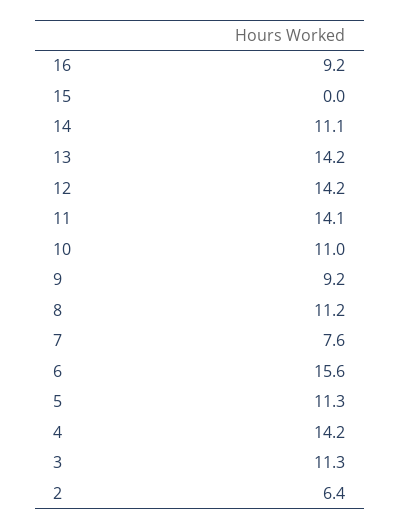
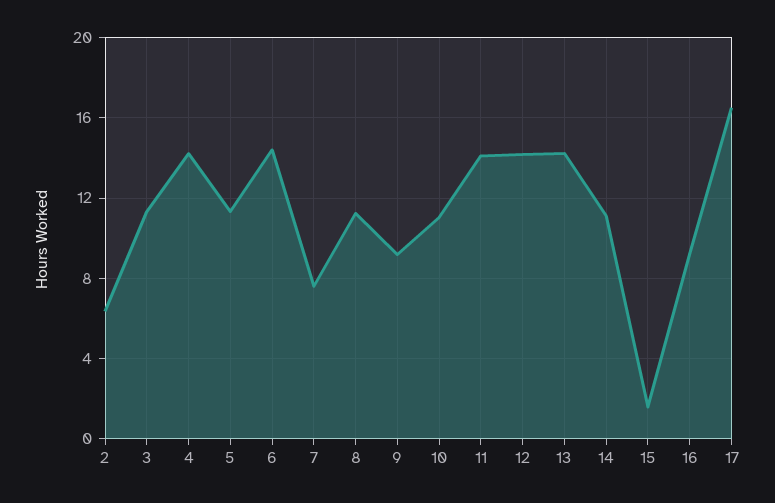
  {
    "16": 9.2,
-   "15": 0,
+   "15": 1.5,
    "14": 11.1,
    "13": 14.2,
    "12": 14.2,
    "11": 14.1,
    "10": 11,
    "9": 9.2,
    "8": 11.2,
    "7": 7.6,
-   "6": 15.6,
+   "6": 14.5,
    "5": 11.3,
    "4": 14.2,
    "3": 11.3,
-   "2": 6.4
+   "2": 6.4,
+   "17": 16.5
  }

